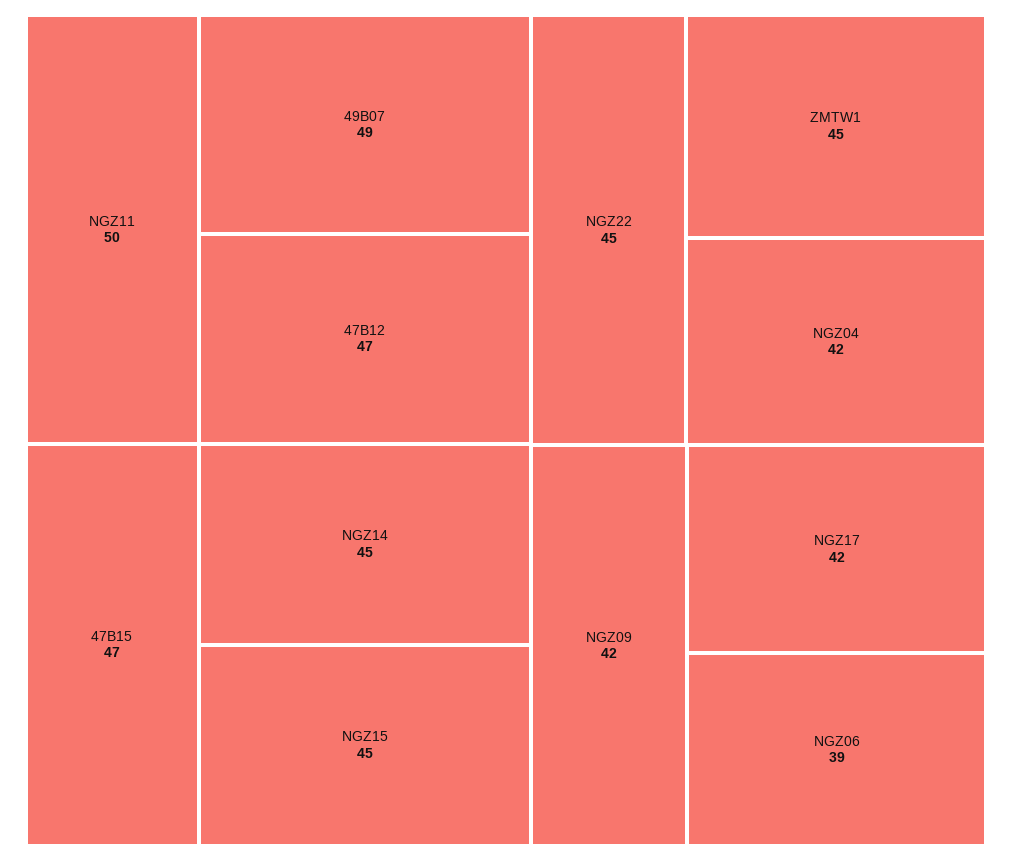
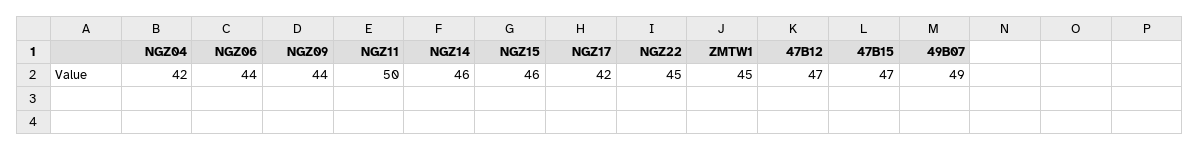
  {
    "NGZ11": 50,
    "49B07": 49,
    "47B12": 47,
    "47B15": 47,
-   "NGZ14": 45,
+   "NGZ14": 46,
-   "NGZ15": 45,
+   "NGZ15": 46,
    "NGZ22": 45,
    "ZMTW1": 45,
    "NGZ04": 42,
-   "NGZ09": 42,
+   "NGZ09": 44,
    "NGZ17": 42,
-   "NGZ06": 39
+   "NGZ06": 44
  }

